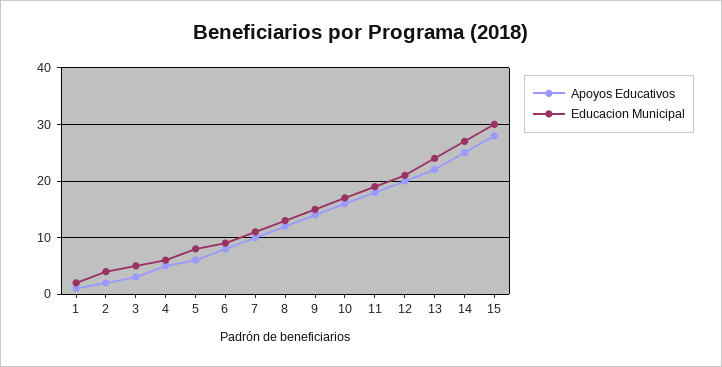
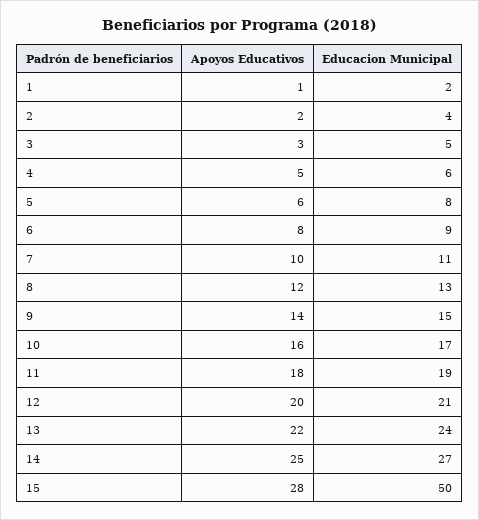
  {
    "Apoyos Educativos": {
      "1": 1,
      "2": 2,
      "3": 3,
      "4": 5,
      "5": 6,
      "6": 8,
      "7": 10,
      "8": 12,
      "9": 14,
      "10": 16,
      "11": 18,
      "12": 20,
      "13": 22,
      "14": 25,
      "15": 28
    },
    "Educacion Municipal": {
      "1": 2,
      "2": 4,
      "3": 5,
      "4": 6,
      "5": 8,
      "6": 9,
      "7": 11,
      "8": 13,
      "9": 15,
      "10": 17,
      "11": 19,
      "12": 21,
      "13": 24,
      "14": 27,
-     "15": 30
+     "15": 50
    }
  }

